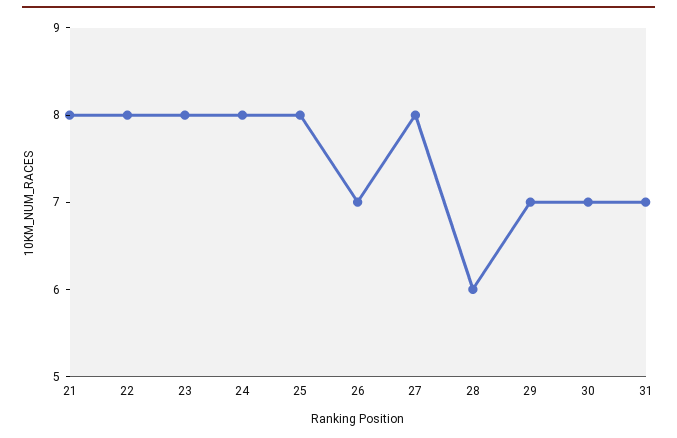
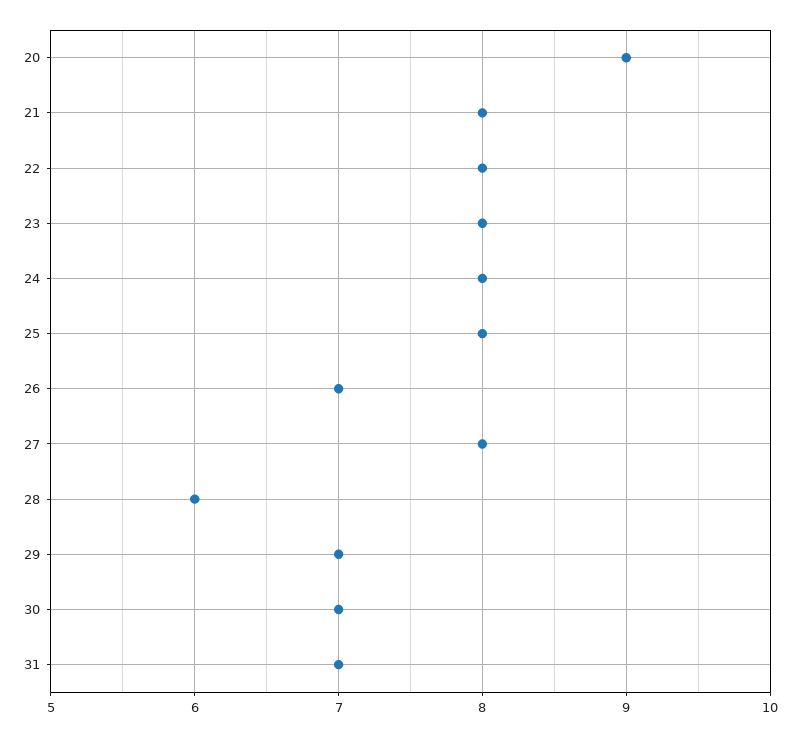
  {
    "21": 8,
    "22": 8,
    "23": 8,
    "24": 8,
    "25": 8,
    "26": 7,
    "27": 8,
    "28": 6,
    "29": 7,
    "30": 7,
-   "31": 7
+   "31": 7,
+   "20": 9
  }

